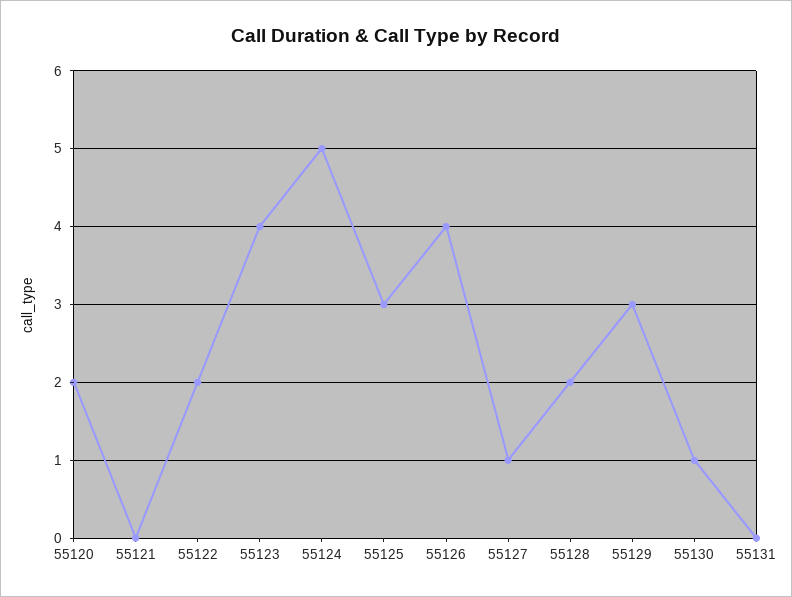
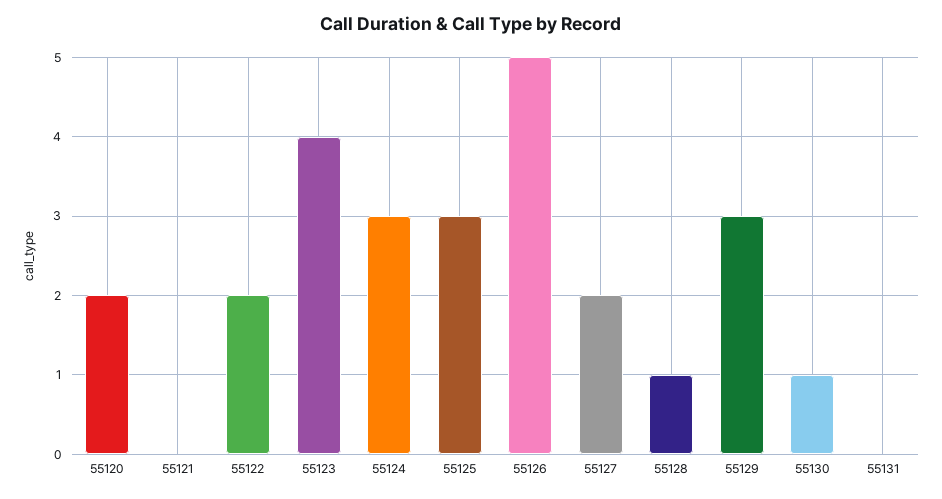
  {
    "55120": 2,
    "55121": 0,
    "55122": 2,
    "55123": 4,
-   "55124": 5,
+   "55124": 3,
    "55125": 3,
-   "55126": 4,
+   "55126": 5,
-   "55127": 1,
+   "55127": 2,
-   "55128": 2,
+   "55128": 1,
    "55129": 3,
    "55130": 1,
    "55131": 0
  }

